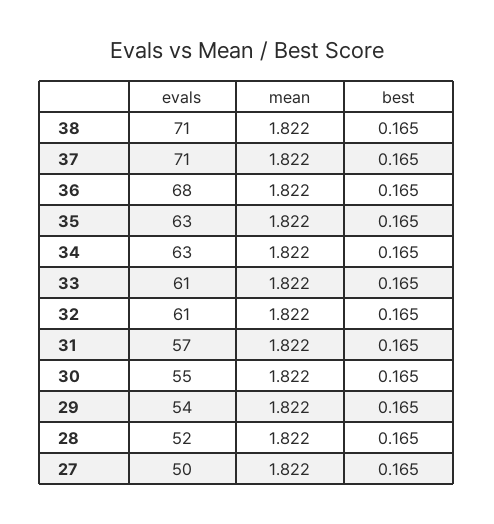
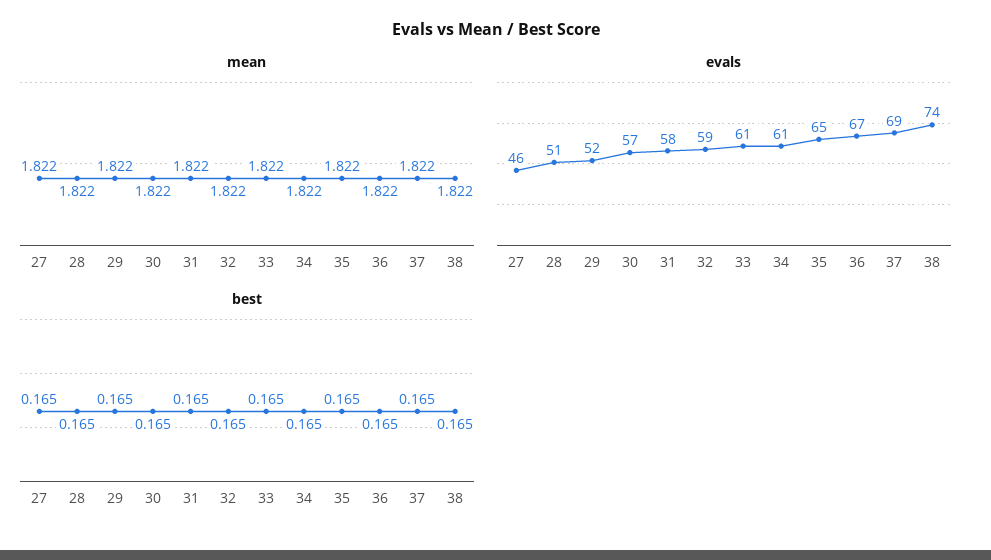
  {
    "evals": {
-     "38": 71,
+     "38": 74,
-     "37": 71,
+     "37": 69,
-     "36": 68,
+     "36": 67,
-     "35": 63,
+     "35": 65,
-     "34": 63,
+     "34": 61,
      "33": 61,
-     "32": 61,
+     "32": 59,
-     "31": 57,
+     "31": 58,
-     "30": 55,
+     "30": 57,
-     "29": 54,
+     "29": 52,
-     "28": 52,
+     "28": 51,
-     "27": 50
+     "27": 46
    },
    "mean": {
      "38": 1.822,
      "37": 1.822,
      "36": 1.822,
      "35": 1.822,
      "34": 1.822,
      "33": 1.822,
      "32": 1.822,
      "31": 1.822,
      "30": 1.822,
      "29": 1.822,
      "28": 1.822,
      "27": 1.822
    },
    "best": {
      "38": 0.165,
      "37": 0.165,
      "36": 0.165,
      "35": 0.165,
      "34": 0.165,
      "33": 0.165,
      "32": 0.165,
      "31": 0.165,
      "30": 0.165,
      "29": 0.165,
      "28": 0.165,
      "27": 0.165
    }
  }

